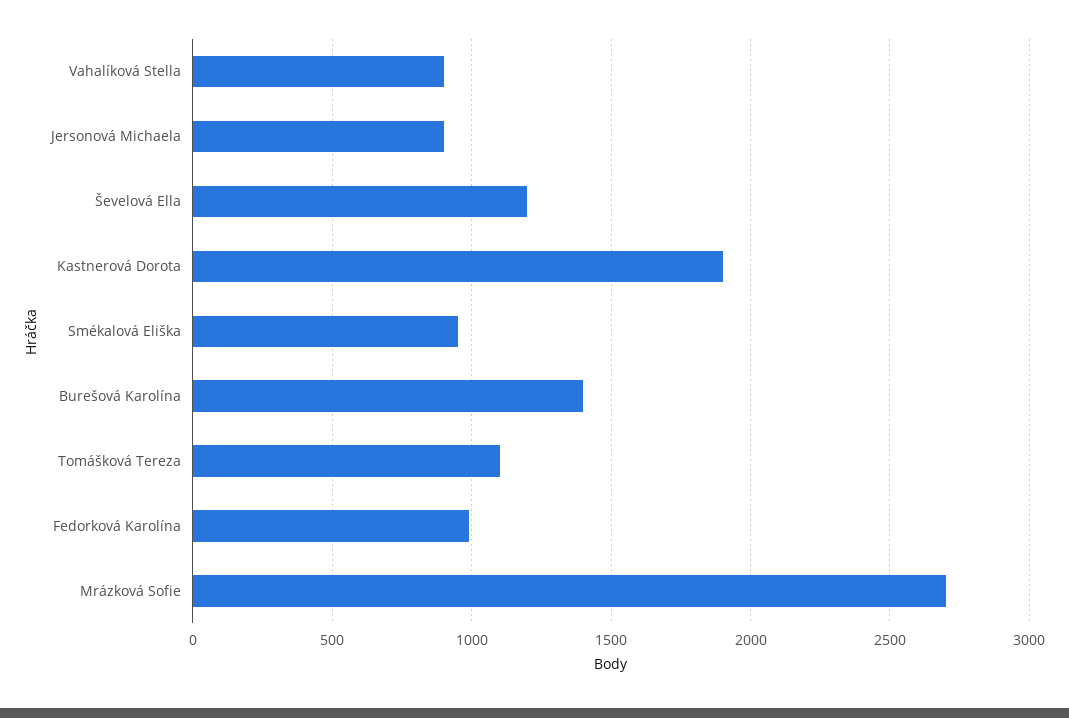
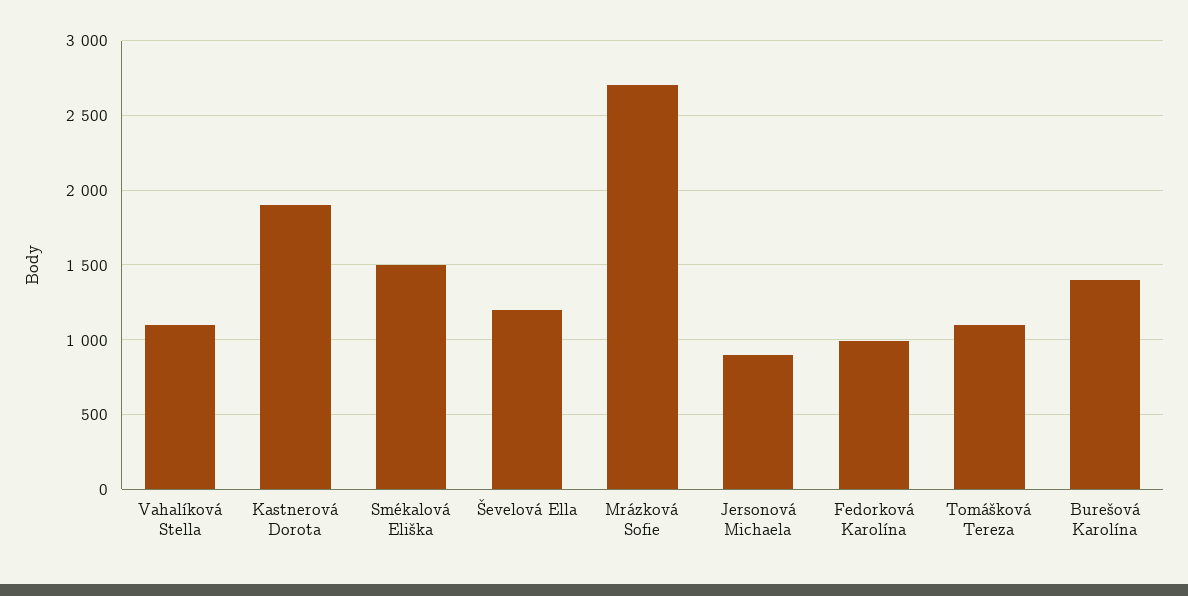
  {
-   "Vahalíková Stella": 900,
+   "Vahalíková Stella": 1100,
    "Jersonová Michaela": 900,
    "Ševelová Ella": 1200,
    "Kastnerová Dorota": 1900,
-   "Smékalová Eliška": 950,
+   "Smékalová Eliška": 1500,
    "Burešová Karolína": 1400,
    "Tomášková Tereza": 1100,
    "Fedorková Karolína": 1000,
    "Mrázková Sofie": 2700
  }

